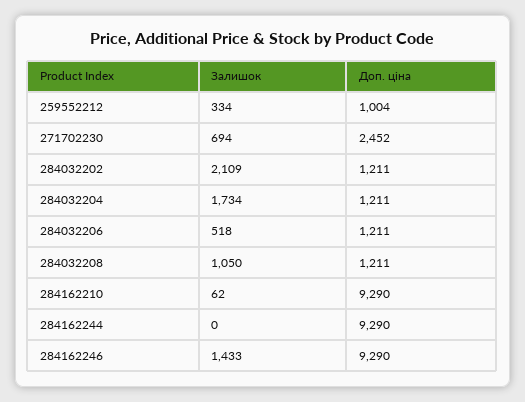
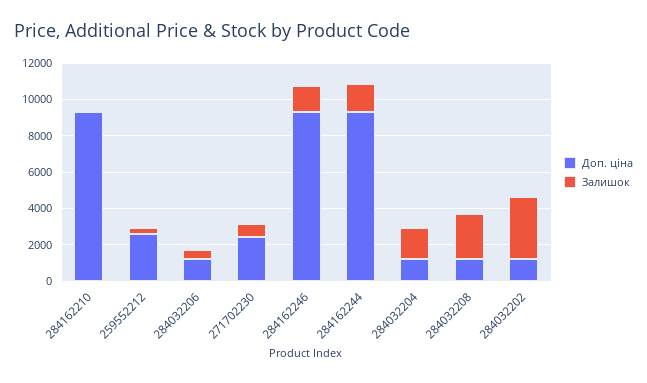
  {
    "Залишок": {
      "259552212": 334,
      "271702230": 694,
-     "284032202": 2109,
+     "284032202": 3500,
      "284032204": 1734,
      "284032206": 518,
-     "284032208": 1050,
+     "284032208": 2500,
      "284162210": 62,
-     "284162244": 0,
+     "284162244": 1500,
      "284162246": 1433
    },
    "Доп. ціна": {
-     "259552212": 1004,
+     "259552212": 2500,
      "271702230": 2452,
      "284032202": 1211,
      "284032204": 1211,
      "284032206": 1211,
      "284032208": 1211,
      "284162210": 9290,
      "284162244": 9290,
      "284162246": 9290
    }
  }

